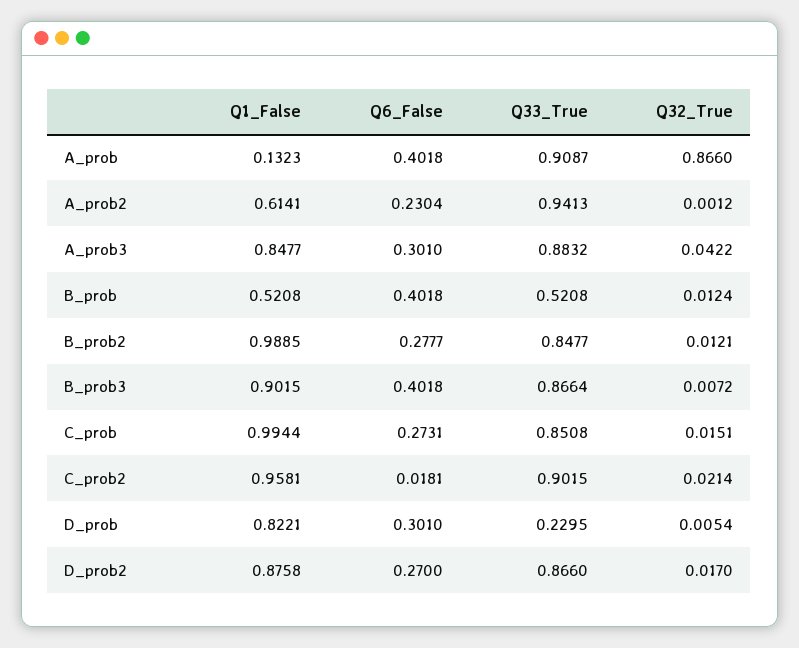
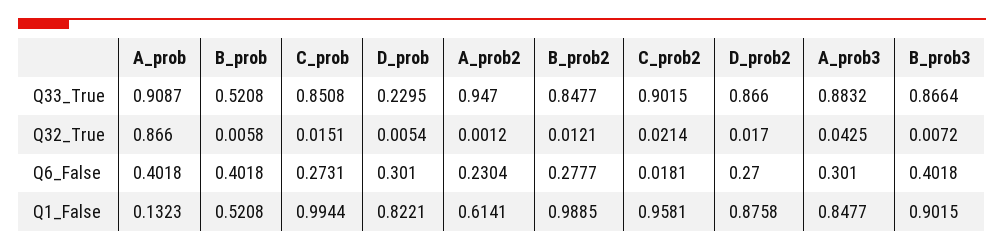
  {
    "Q1_False": {
      "A_prob": 0.1323,
      "A_prob2": 0.6141,
      "A_prob3": 0.8477,
      "B_prob": 0.5208,
      "B_prob2": 0.9885,
      "B_prob3": 0.9015,
      "C_prob": 0.9944,
      "C_prob2": 0.9581,
      "D_prob": 0.8221,
      "D_prob2": 0.8758
    },
    "Q6_False": {
      "A_prob": 0.4018,
      "A_prob2": 0.2304,
      "A_prob3": 0.301,
      "B_prob": 0.4018,
      "B_prob2": 0.2777,
      "B_prob3": 0.4018,
      "C_prob": 0.2731,
      "C_prob2": 0.0181,
      "D_prob": 0.301,
      "D_prob2": 0.27
    },
    "Q33_True": {
      "A_prob": 0.9087,
-     "A_prob2": 0.9413,
+     "A_prob2": 0.947,
      "A_prob3": 0.8832,
      "B_prob": 0.5208,
      "B_prob2": 0.8477,
      "B_prob3": 0.8664,
      "C_prob": 0.8508,
      "C_prob2": 0.9015,
      "D_prob": 0.2295,
      "D_prob2": 0.866
    },
    "Q32_True": {
      "A_prob": 0.866,
      "A_prob2": 0.0012,
-     "A_prob3": 0.0422,
+     "A_prob3": 0.0425,
-     "B_prob": 0.0124,
+     "B_prob": 0.0058,
      "B_prob2": 0.0121,
      "B_prob3": 0.0072,
      "C_prob": 0.0151,
      "C_prob2": 0.0214,
      "D_prob": 0.0054,
      "D_prob2": 0.017
    }
  }

